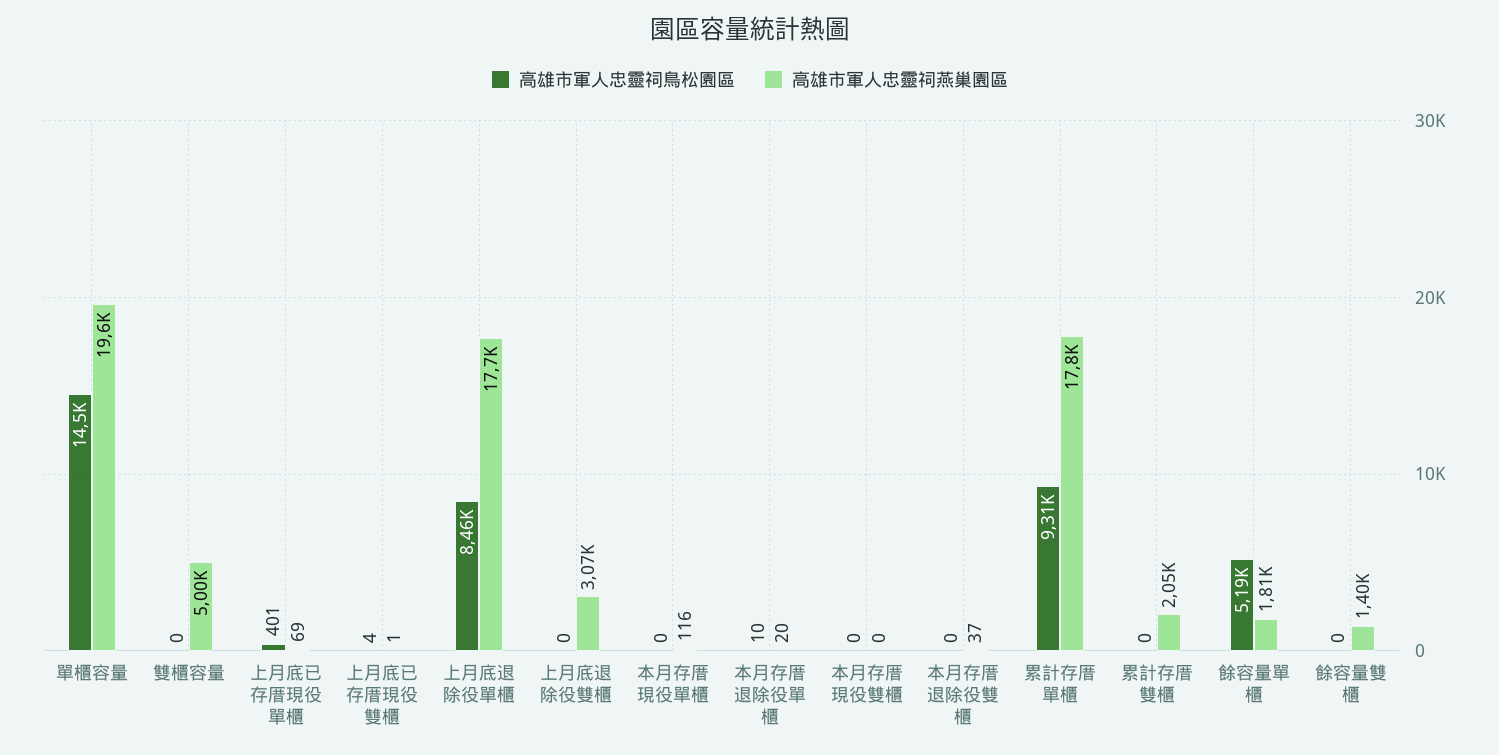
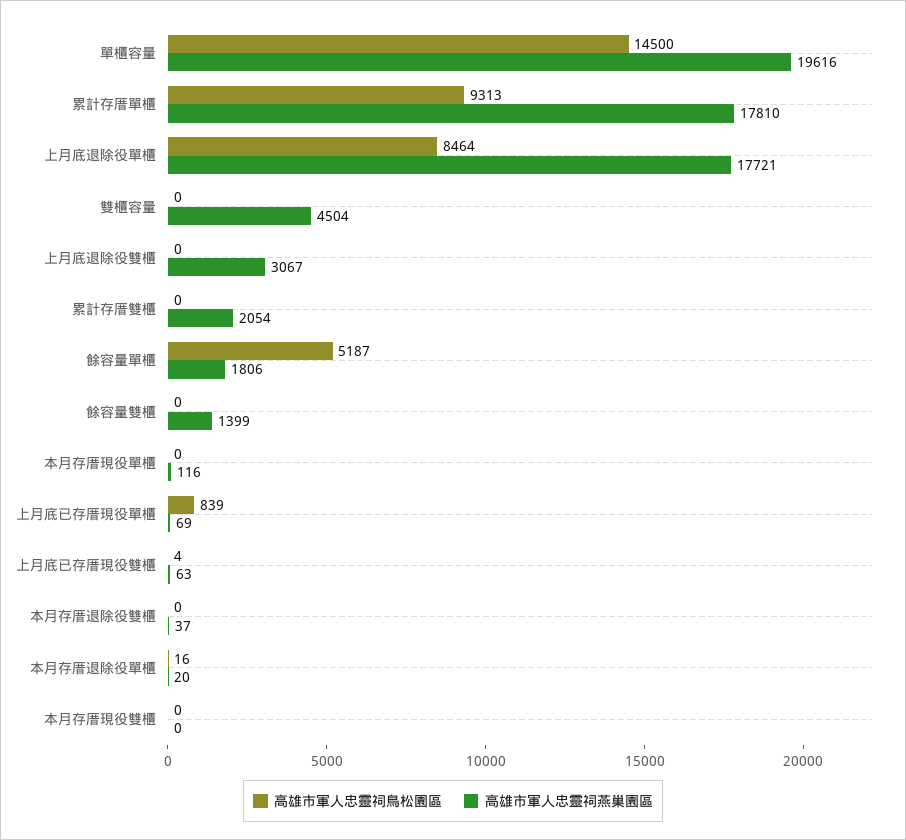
  {
    "高雄市軍人忠靈祠鳥松園區": {
      "單櫃容量": 14500,
      "雙櫃容量": 0,
-     "上月底已存厝現役單櫃": 401,
+     "上月底已存厝現役單櫃": 839,
      "上月底已存厝現役雙櫃": 4,
      "上月底退除役單櫃": 8464,
      "上月底退除役雙櫃": 0,
      "本月存厝現役單櫃": 0,
-     "本月存厝退除役單櫃": 10,
+     "本月存厝退除役單櫃": 16,
      "本月存厝現役雙櫃": 0,
      "本月存厝退除役雙櫃": 0,
      "累計存厝單櫃": 9313,
      "累計存厝雙櫃": 0,
      "餘容量單櫃": 5187,
      "餘容量雙櫃": 0
    },
    "高雄市軍人忠靈祠燕巢園區": {
      "單櫃容量": 19616,
-     "雙櫃容量": 5000,
+     "雙櫃容量": 4504,
      "上月底已存厝現役單櫃": 69,
-     "上月底已存厝現役雙櫃": 1,
+     "上月底已存厝現役雙櫃": 63,
      "上月底退除役單櫃": 17721,
      "上月底退除役雙櫃": 3067,
      "本月存厝現役單櫃": 116,
      "本月存厝退除役單櫃": 20,
      "本月存厝現役雙櫃": 0,
      "本月存厝退除役雙櫃": 37,
      "累計存厝單櫃": 17810,
      "累計存厝雙櫃": 2054,
      "餘容量單櫃": 1806,
      "餘容量雙櫃": 1399
    }
  }

